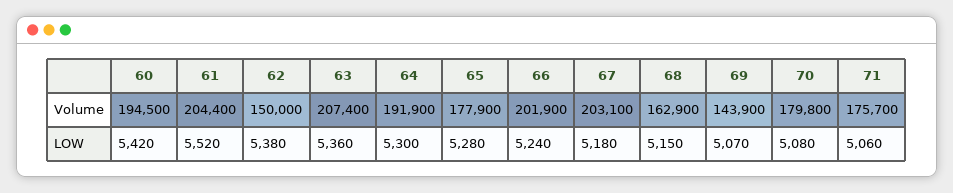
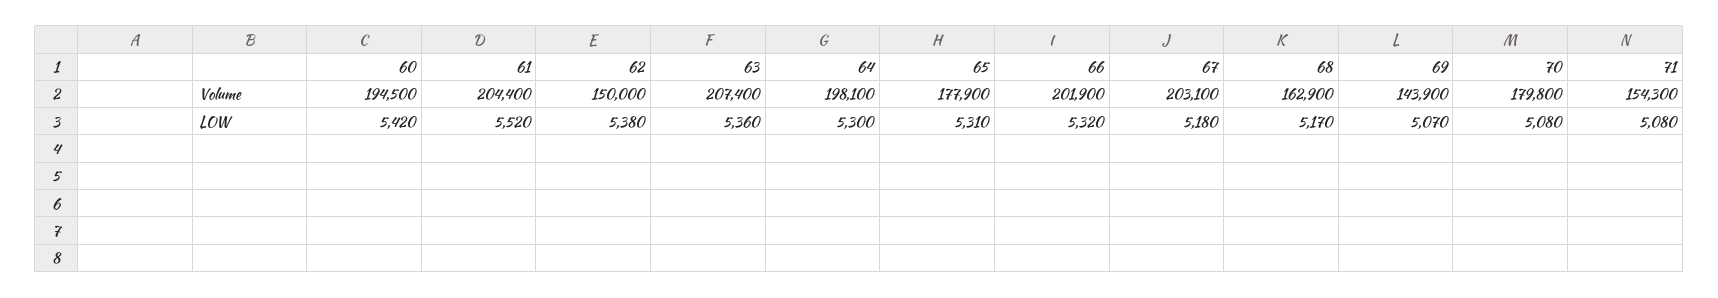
  {
    "60": {
      "Volume": 194500,
      "LOW": 5420
    },
    "61": {
      "Volume": 204400,
      "LOW": 5520
    },
    "62": {
      "Volume": 150000,
      "LOW": 5380
    },
    "63": {
      "Volume": 207400,
      "LOW": 5360
    },
    "64": {
-     "Volume": 191900,
+     "Volume": 198100,
      "LOW": 5300
    },
    "65": {
      "Volume": 177900,
-     "LOW": 5280
+     "LOW": 5310
    },
    "66": {
      "Volume": 201900,
-     "LOW": 5240
+     "LOW": 5320
    },
    "67": {
      "Volume": 203100,
      "LOW": 5180
    },
    "68": {
      "Volume": 162900,
-     "LOW": 5150
+     "LOW": 5170
    },
    "69": {
      "Volume": 143900,
      "LOW": 5070
    },
    "70": {
      "Volume": 179800,
      "LOW": 5080
    },
    "71": {
-     "Volume": 175700,
+     "Volume": 154300,
-     "LOW": 5060
+     "LOW": 5080
    }
  }

